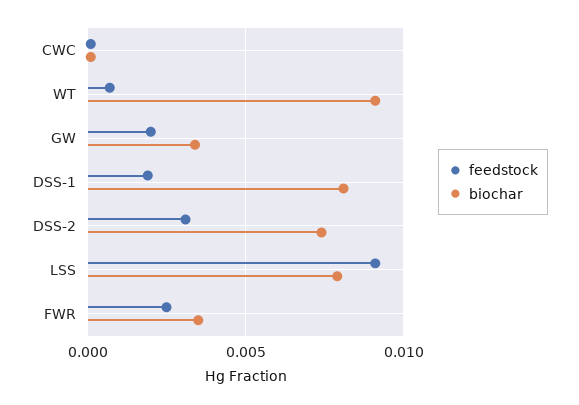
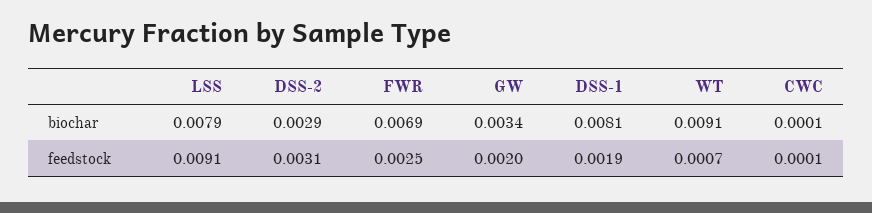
  {
    "feedstock": {
      "CWC": 0.0001,
      "WT": 0.0007,
      "GW": 0.002,
      "DSS-1": 0.0019,
      "DSS-2": 0.0031,
      "LSS": 0.0091,
      "FWR": 0.0025
    },
    "biochar": {
      "CWC": 0.0001,
      "WT": 0.0091,
      "GW": 0.0034,
      "DSS-1": 0.0081,
-     "DSS-2": 0.0075,
+     "DSS-2": 0.0029,
      "LSS": 0.0079,
-     "FWR": 0.0035
+     "FWR": 0.0069
    }
  }

